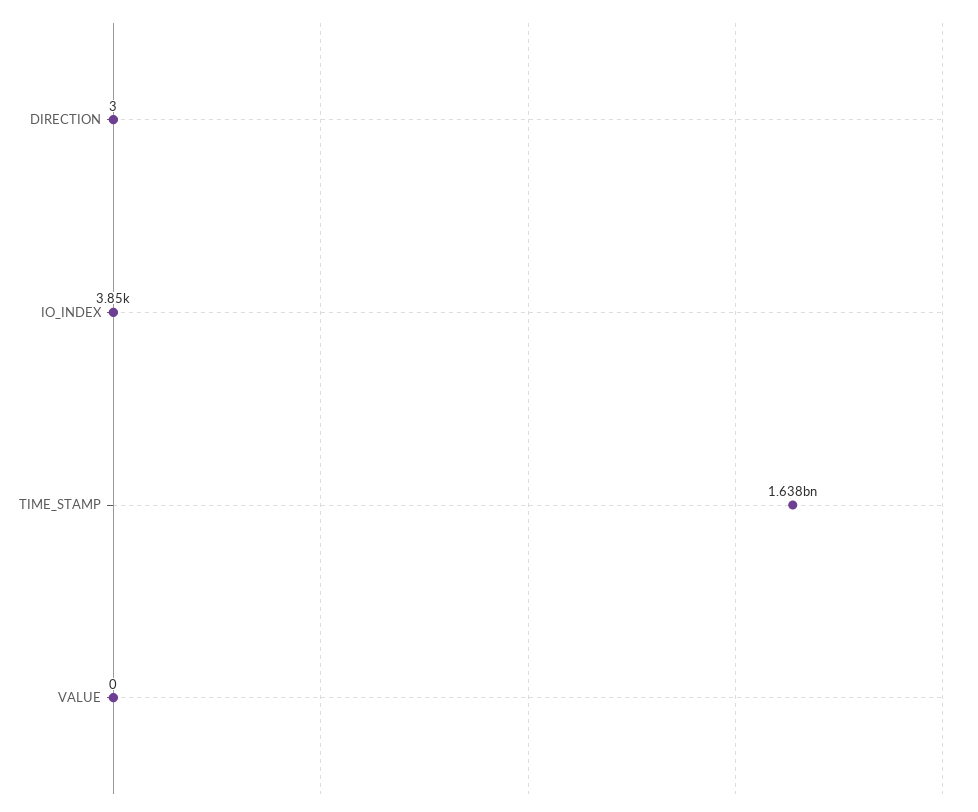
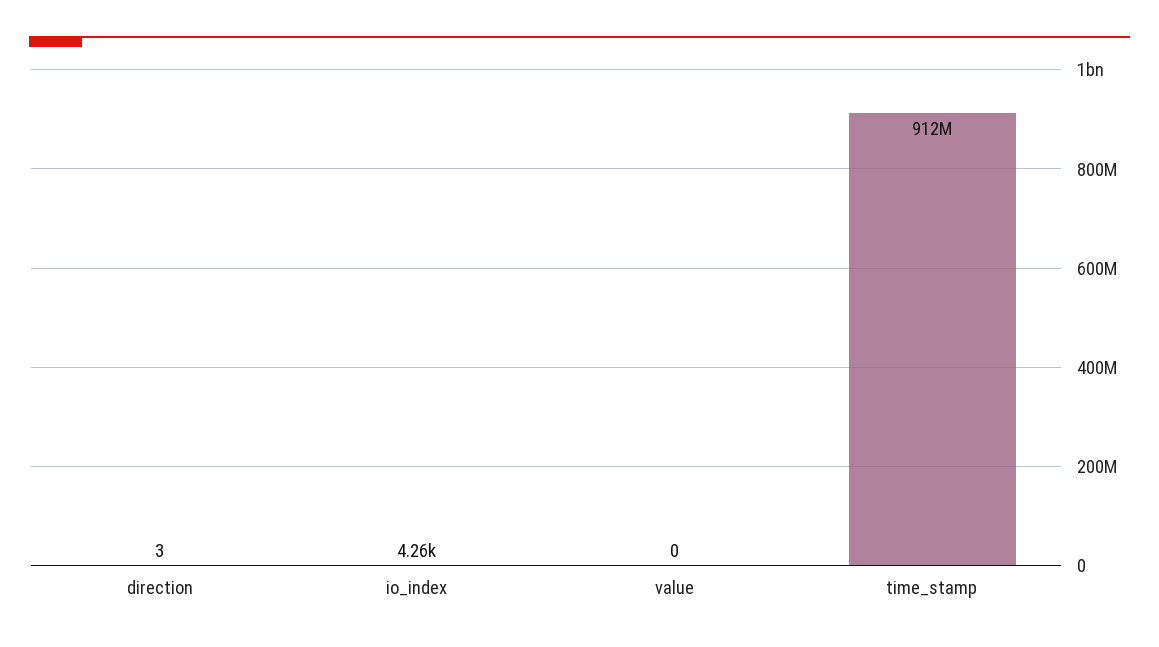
  {
    "DIRECTION": 3,
-   "IO_INDEX": 3850,
+   "IO_INDEX": 4260,
-   "TIME_STAMP": 1638000000,
+   "TIME_STAMP": 912000000,
    "VALUE": 0
  }

